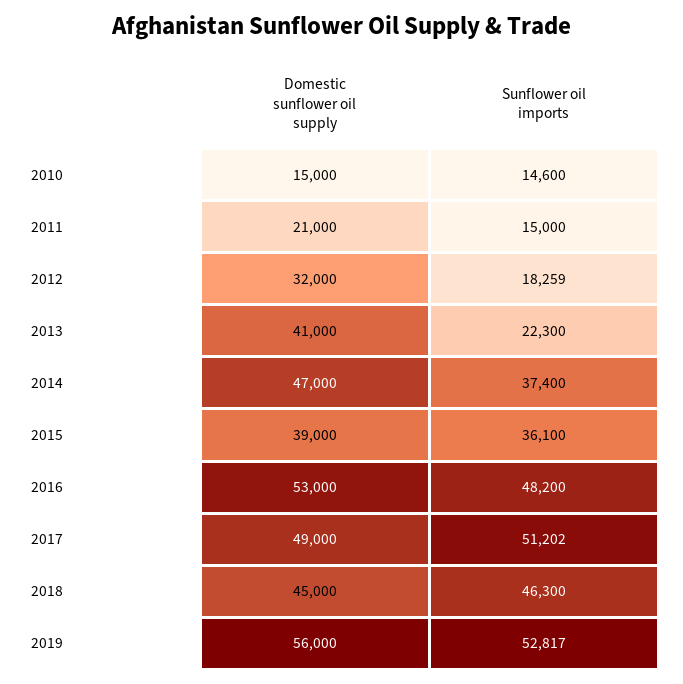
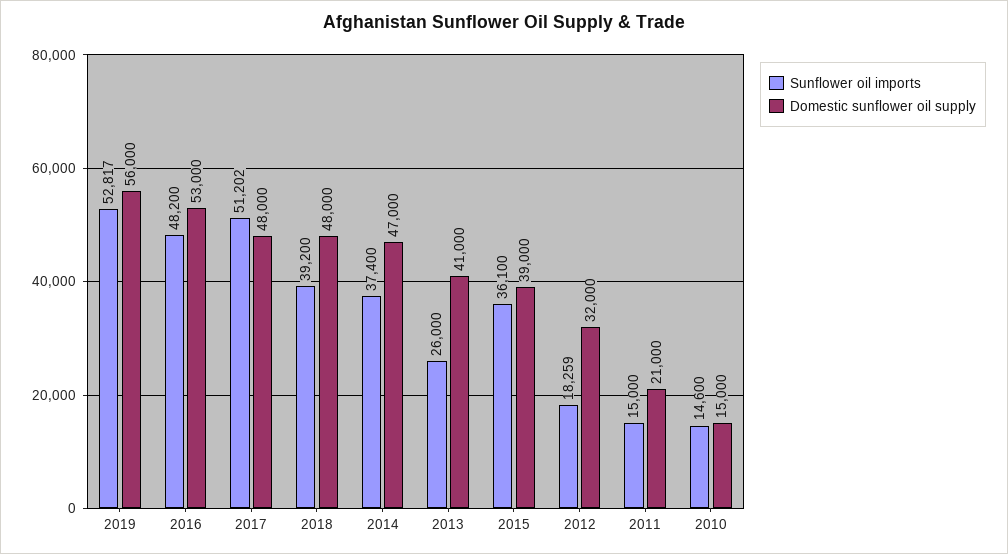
  {
    "Domestic sunflower oil supply": {
      "2010": 15000,
      "2011": 21000,
      "2012": 32000,
      "2013": 41000,
      "2014": 47000,
      "2015": 39000,
      "2016": 53000,
-     "2017": 49000,
+     "2017": 48000,
-     "2018": 45000,
+     "2018": 48000,
      "2019": 56000
    },
    "Sunflower oil imports": {
      "2010": 14600,
      "2011": 15000,
      "2012": 18259,
-     "2013": 22300,
+     "2013": 26000,
      "2014": 37400,
      "2015": 36100,
      "2016": 48200,
      "2017": 51202,
-     "2018": 46300,
+     "2018": 39200,
      "2019": 52817
    }
  }

